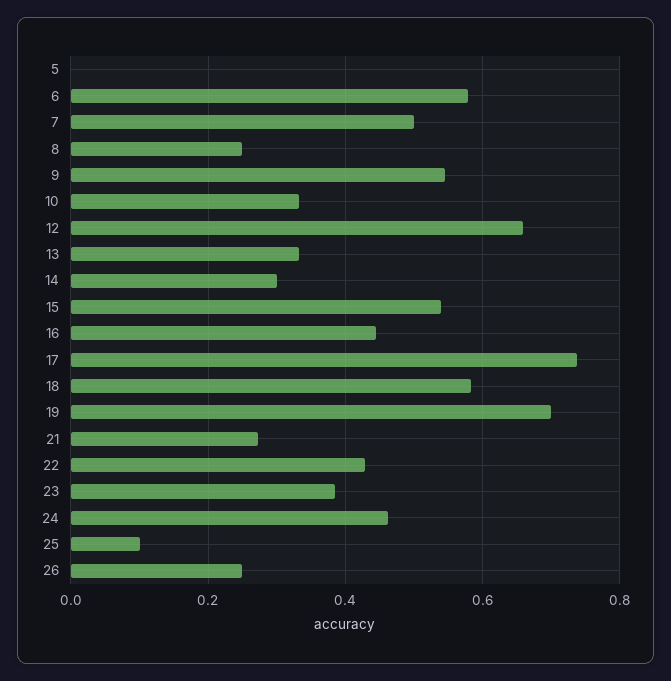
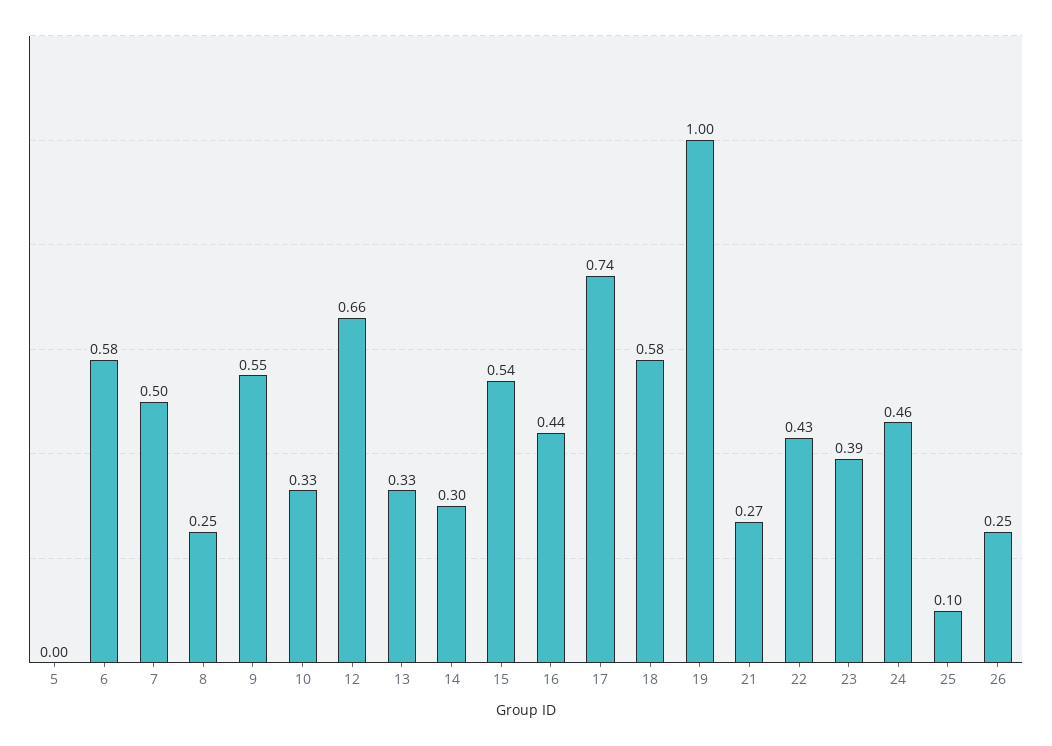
  {
    "5": 0,
    "6": 0.58,
    "7": 0.5,
    "8": 0.25,
    "9": 0.55,
    "10": 0.33,
    "12": 0.66,
    "13": 0.33,
    "14": 0.3,
    "15": 0.54,
    "16": 0.44,
    "17": 0.74,
    "18": 0.58,
-   "19": 0.7,
+   "19": 1,
    "21": 0.27,
    "22": 0.43,
    "23": 0.39,
    "24": 0.46,
    "25": 0.1,
    "26": 0.25
  }

